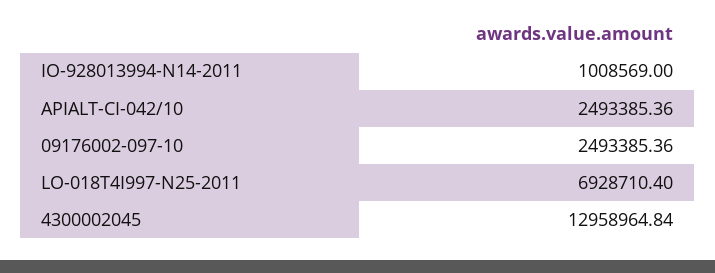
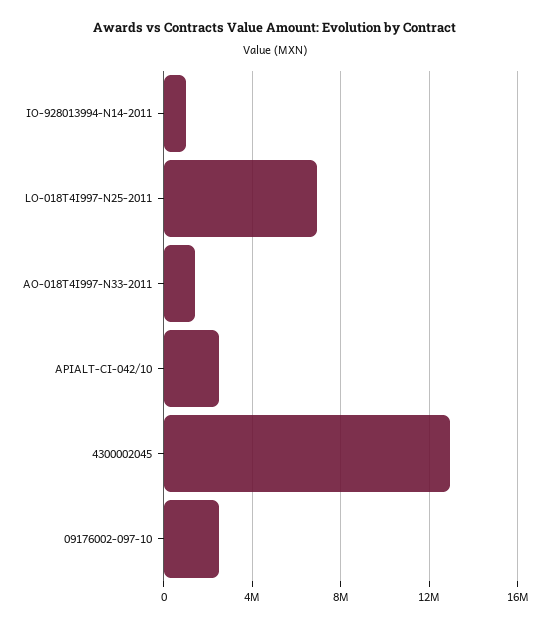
  {
    "IO-928013994-N14-2011": 1008569,
    "APIALT-CI-042/10": 2493385.36,
    "09176002-097-10": 2493385.36,
    "LO-018T4I997-N25-2011": 6928710.4,
-   "4300002045": 12958964.84
+   "4300002045": 12958964.84,
+   "AO-018T4I997-N33-2011": 1500000
  }

